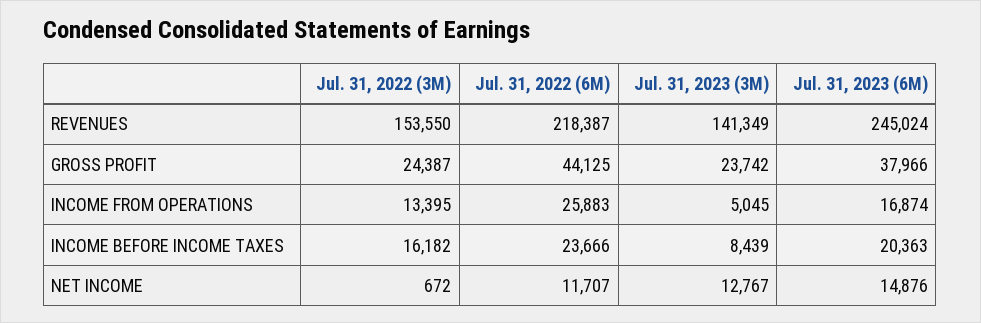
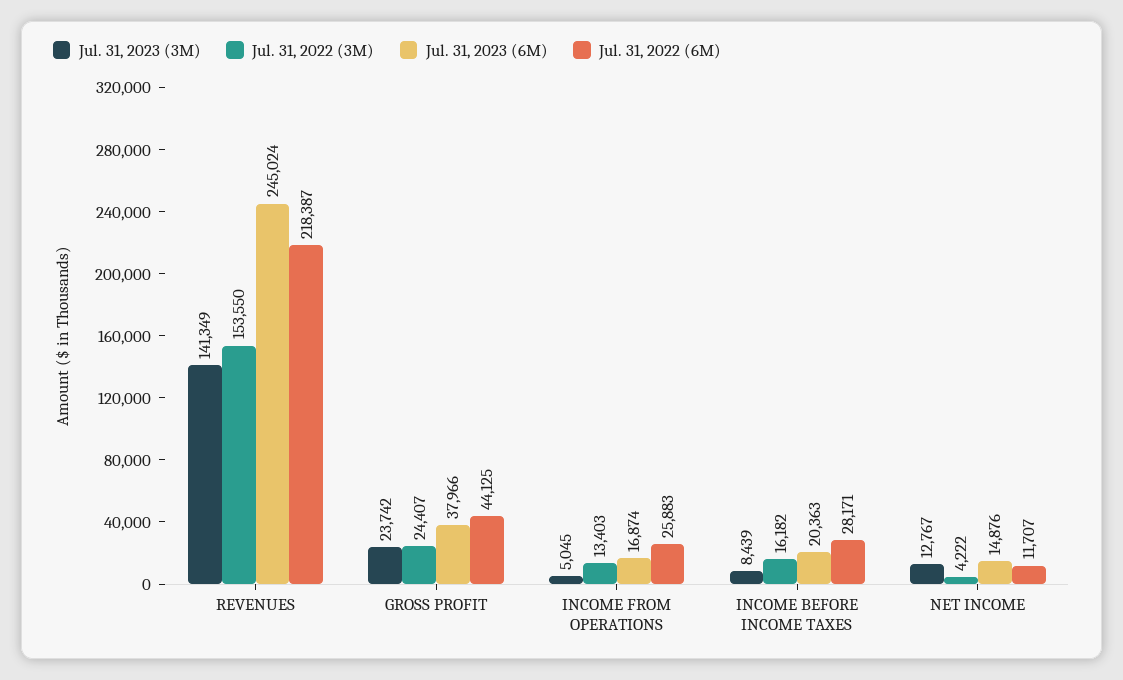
  {
    "Jul. 31, 2022 (3M)": {
      "REVENUES": 153550,
-     "GROSS PROFIT": 24387,
+     "GROSS PROFIT": 24407,
-     "INCOME FROM OPERATIONS": 13395,
+     "INCOME FROM OPERATIONS": 13403,
      "INCOME BEFORE INCOME TAXES": 16182,
-     "NET INCOME": 672
+     "NET INCOME": 4222
    },
    "Jul. 31, 2022 (6M)": {
      "REVENUES": 218387,
      "GROSS PROFIT": 44125,
      "INCOME FROM OPERATIONS": 25883,
-     "INCOME BEFORE INCOME TAXES": 23666,
+     "INCOME BEFORE INCOME TAXES": 28171,
      "NET INCOME": 11707
    },
    "Jul. 31, 2023 (3M)": {
      "REVENUES": 141349,
      "GROSS PROFIT": 23742,
      "INCOME FROM OPERATIONS": 5045,
      "INCOME BEFORE INCOME TAXES": 8439,
      "NET INCOME": 12767
    },
    "Jul. 31, 2023 (6M)": {
      "REVENUES": 245024,
      "GROSS PROFIT": 37966,
      "INCOME FROM OPERATIONS": 16874,
      "INCOME BEFORE INCOME TAXES": 20363,
      "NET INCOME": 14876
    }
  }

